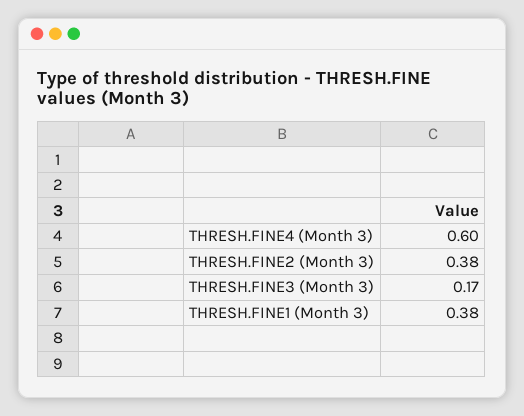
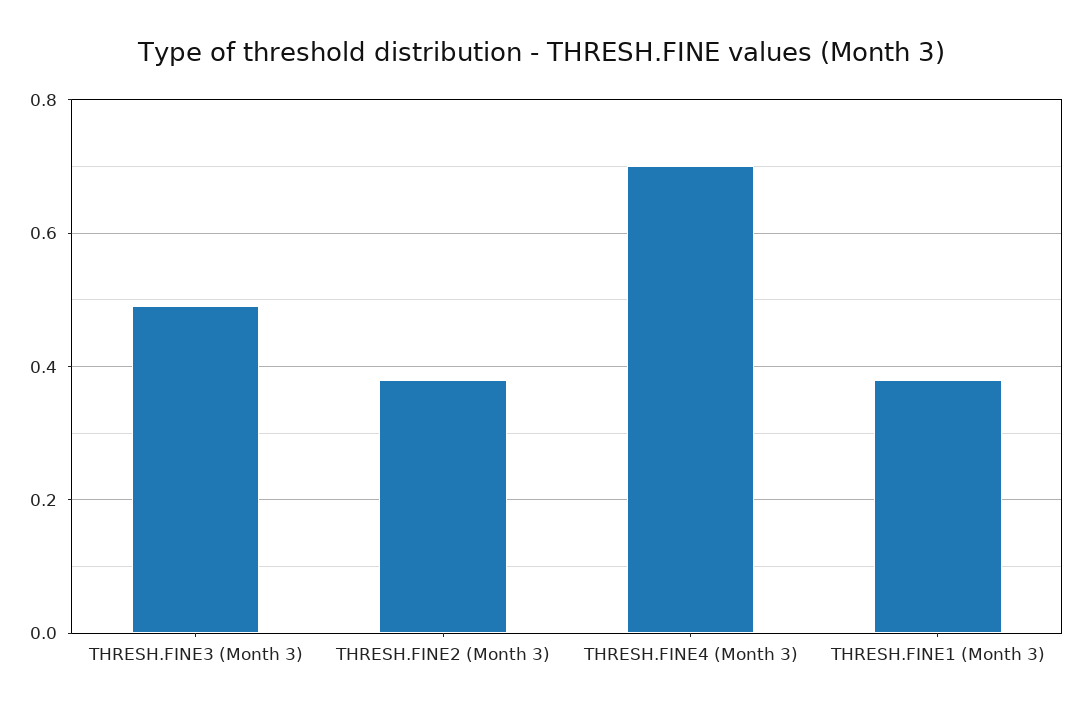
  {
-   "THRESH.FINE4 (Month 3)": 0.6,
+   "THRESH.FINE4 (Month 3)": 0.7,
    "THRESH.FINE2 (Month 3)": 0.38,
-   "THRESH.FINE3 (Month 3)": 0.17,
+   "THRESH.FINE3 (Month 3)": 0.5,
    "THRESH.FINE1 (Month 3)": 0.38
  }

